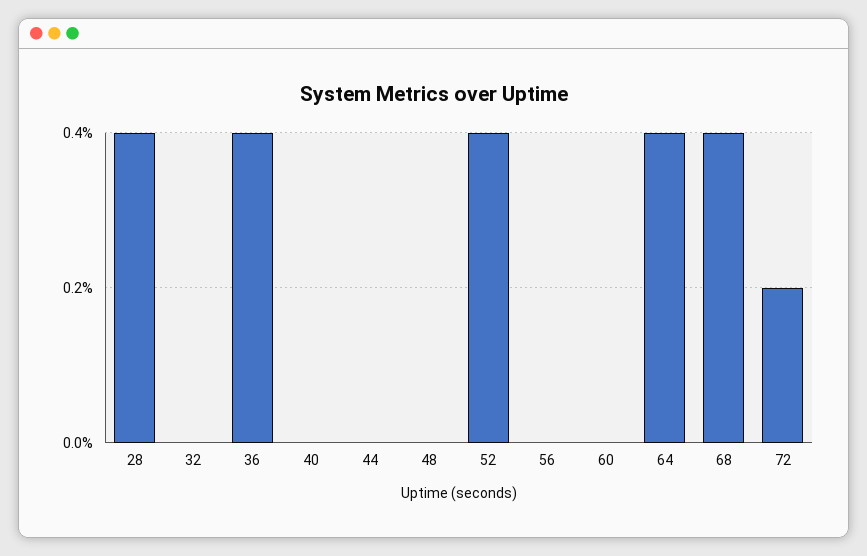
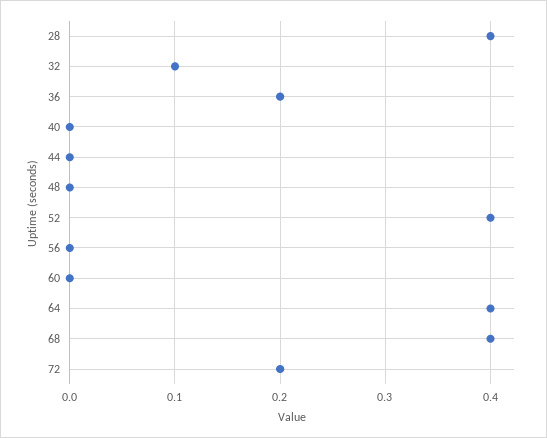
  {
    "28": 0.4,
-   "32": 0,
+   "32": 0.1,
-   "36": 0.4,
+   "36": 0.2,
    "40": 0,
    "44": 0,
    "48": 0,
    "52": 0.4,
    "56": 0,
    "60": 0,
    "64": 0.4,
    "68": 0.4,
    "72": 0.2
  }

